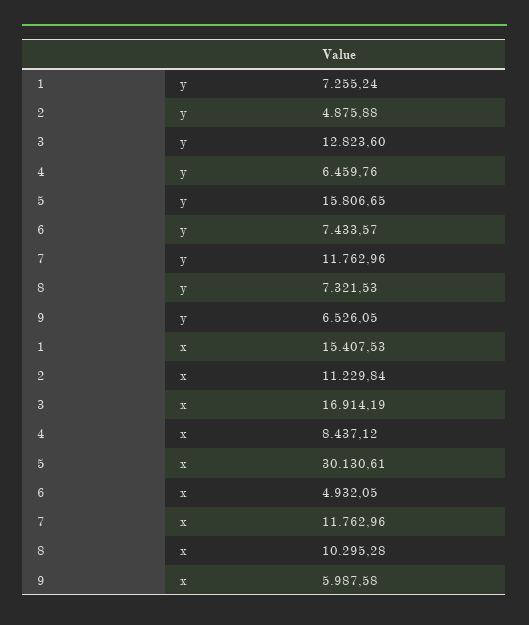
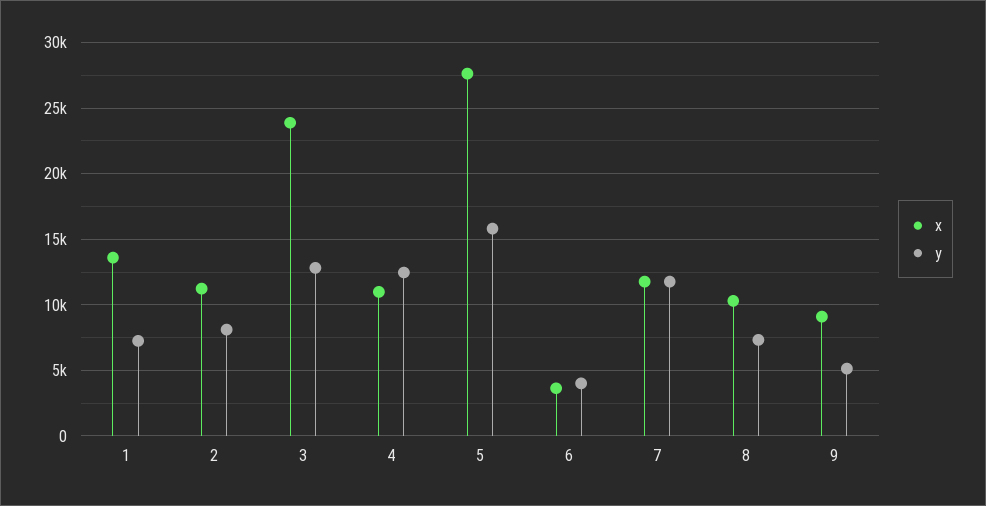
  {
    "y": {
      "1": 7255.24,
-     "2": 4875.88,
+     "2": 8000,
      "3": 12823.6,
-     "4": 6459.76,
+     "4": 12500,
      "5": 15806.65,
-     "6": 7433.57,
+     "6": 4000,
      "7": 11762.96,
      "8": 7321.53,
-     "9": 6526.05
+     "9": 5000
    },
    "x": {
-     "1": 15407.53,
+     "1": 13500,
      "2": 11229.84,
-     "3": 16914.19,
+     "3": 24000,
-     "4": 8437.12,
+     "4": 11000,
-     "5": 30130.61,
+     "5": 27500,
-     "6": 4932.05,
+     "6": 3500,
      "7": 11762.96,
      "8": 10295.28,
-     "9": 5987.58
+     "9": 9000
    }
  }

